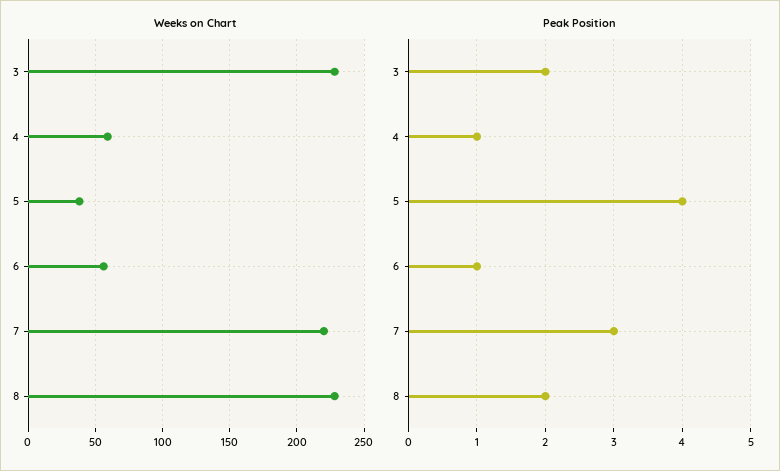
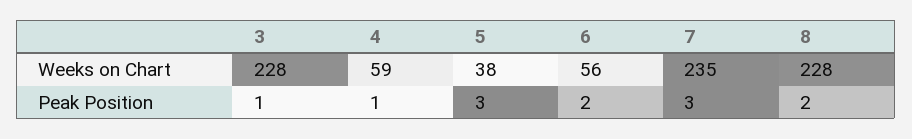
  {
    "Weeks on Chart": {
      "3": 228,
      "4": 59,
      "5": 38,
      "6": 56,
-     "7": 220,
+     "7": 235,
      "8": 228
    },
    "Peak Position": {
-     "3": 2,
+     "3": 1,
      "4": 1,
-     "5": 4,
+     "5": 3,
-     "6": 1,
+     "6": 2,
      "7": 3,
      "8": 2
    }
  }

